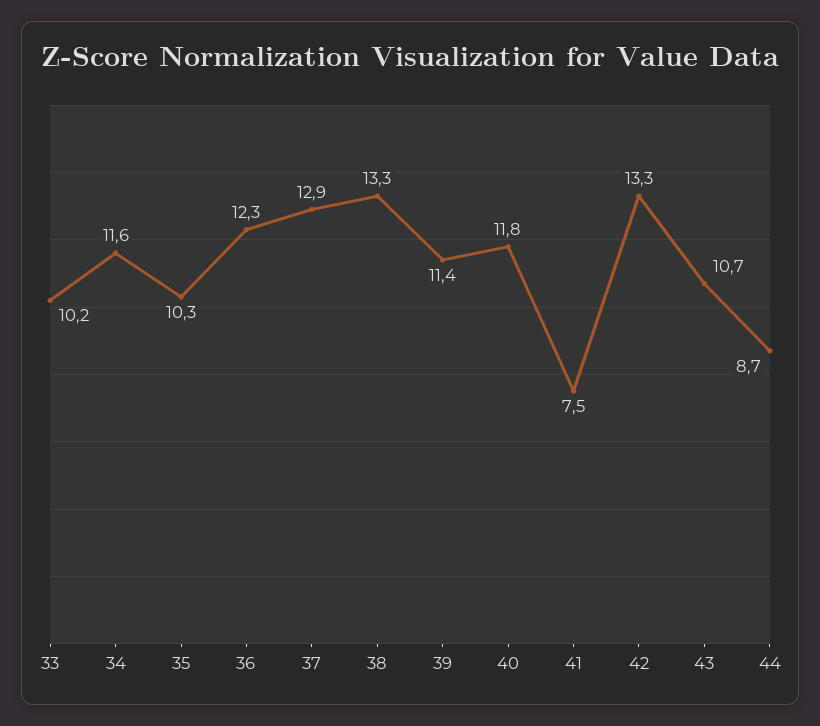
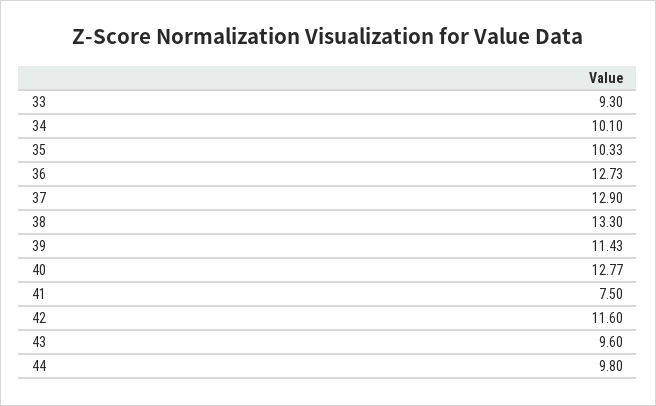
  {
-   "33": 10.2,
+   "33": 9.3,
-   "34": 11.6,
+   "34": 10.1,
    "35": 10.33,
-   "36": 12.3,
+   "36": 12.73,
    "37": 12.9,
    "38": 13.3,
    "39": 11.43,
-   "40": 11.8,
+   "40": 12.77,
    "41": 7.5,
-   "42": 13.3,
+   "42": 11.6,
-   "43": 10.7,
+   "43": 9.6,
-   "44": 8.7
+   "44": 9.8
  }

